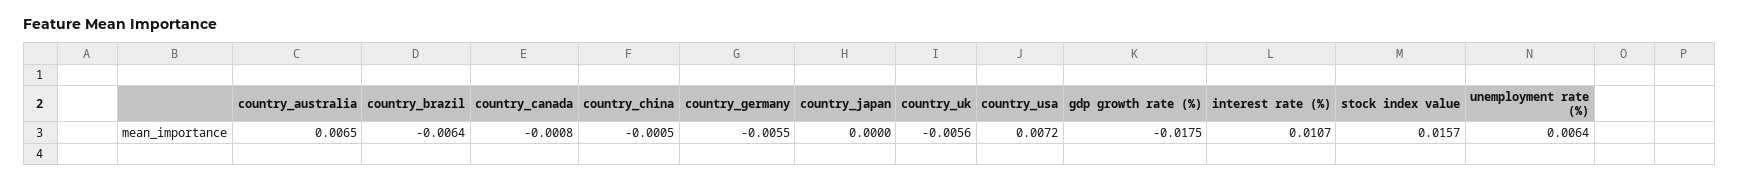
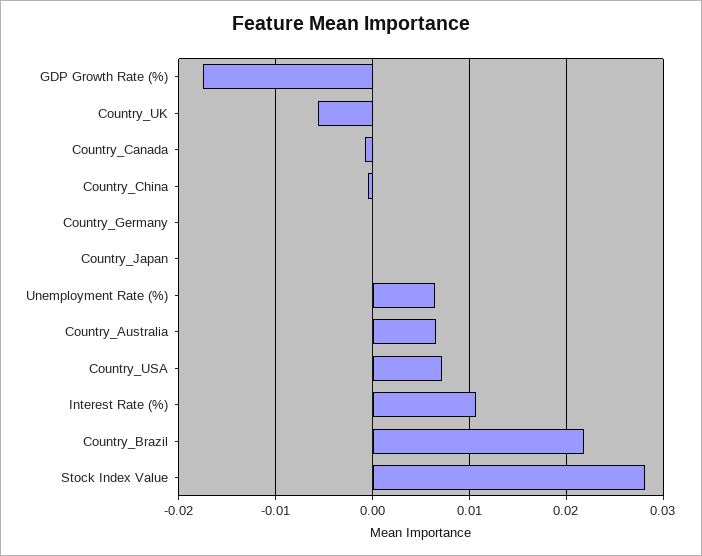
  {
    "country_australia": 0.0065,
-   "country_brazil": -0.0064,
+   "country_brazil": 0.022,
    "country_canada": -0.0008,
    "country_china": -0.0005,
-   "country_germany": -0.0055,
+   "country_germany": 0,
    "country_japan": 0,
    "country_uk": -0.0056,
    "country_usa": 0.0072,
    "gdp growth rate (%)": -0.0175,
    "interest rate (%)": 0.0107,
-   "stock index value": 0.0157,
+   "stock index value": 0.028,
    "unemployment rate (%)": 0.0064
  }

